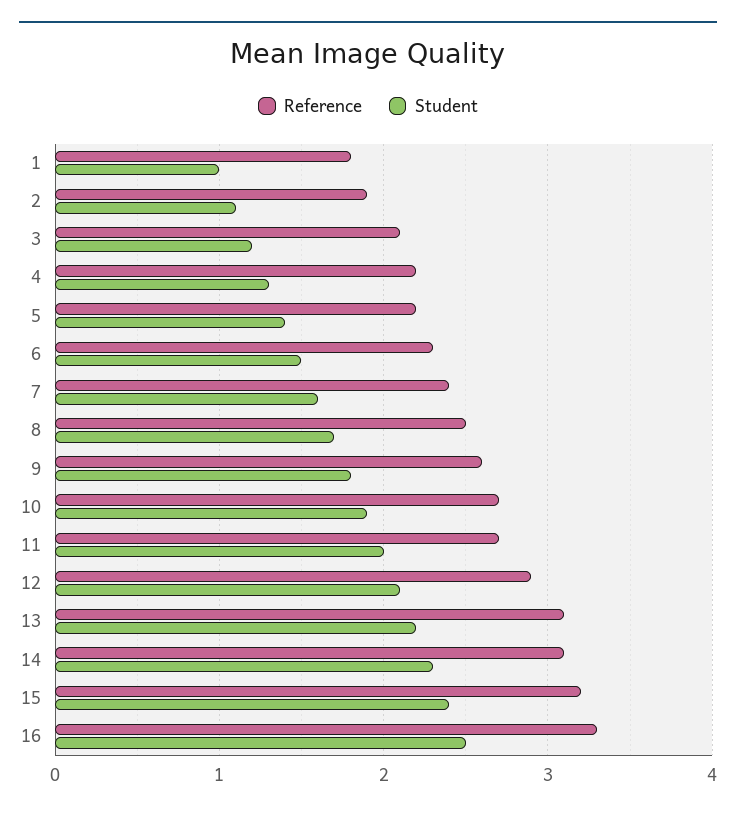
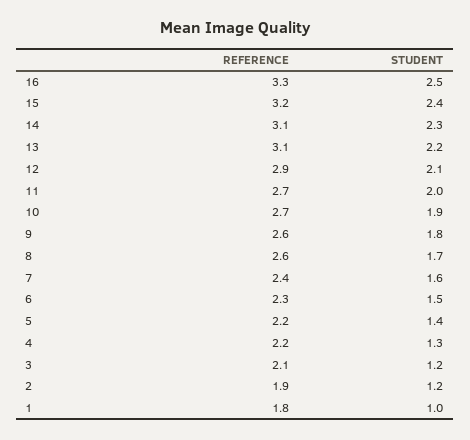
  {
    "Reference": {
      "1": 1.8,
      "2": 1.9,
      "3": 2.1,
      "4": 2.2,
      "5": 2.2,
      "6": 2.3,
      "7": 2.4,
-     "8": 2.5,
+     "8": 2.6,
      "9": 2.6,
      "10": 2.7,
      "11": 2.7,
      "12": 2.9,
      "13": 3.1,
      "14": 3.1,
      "15": 3.2,
      "16": 3.3
    },
    "Student": {
      "1": 1,
-     "2": 1.1,
+     "2": 1.2,
      "3": 1.2,
      "4": 1.3,
      "5": 1.4,
      "6": 1.5,
      "7": 1.6,
      "8": 1.7,
      "9": 1.8,
      "10": 1.9,
      "11": 2,
      "12": 2.1,
      "13": 2.2,
      "14": 2.3,
      "15": 2.4,
      "16": 2.5
    }
  }

